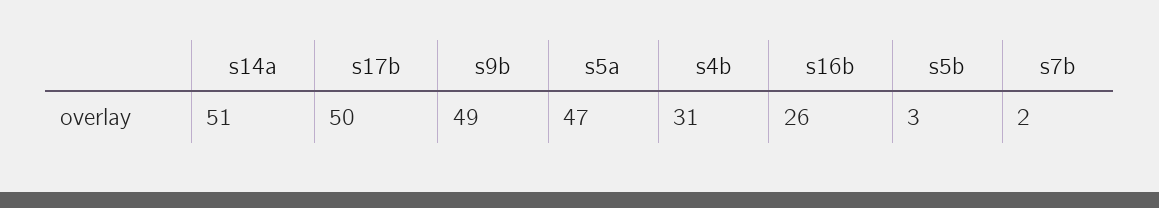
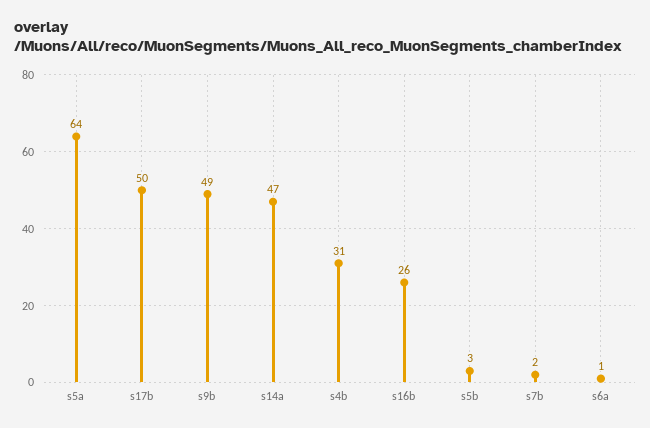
  {
-   "s14a": 51,
+   "s14a": 47,
    "s17b": 50,
    "s9b": 49,
-   "s5a": 47,
+   "s5a": 64,
    "s4b": 31,
    "s16b": 26,
    "s5b": 3,
-   "s7b": 2
+   "s7b": 2,
+   "s6a": 1
  }

